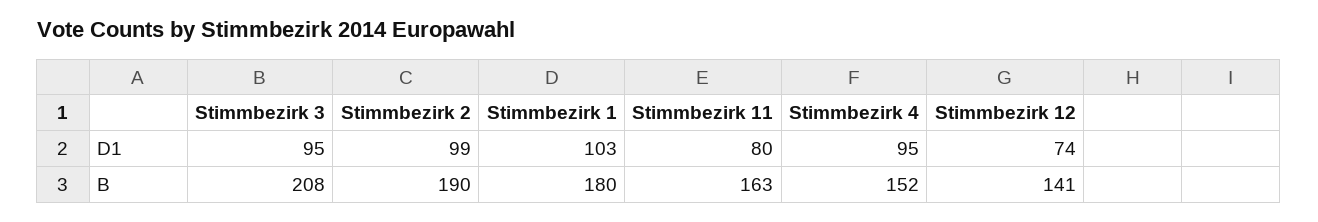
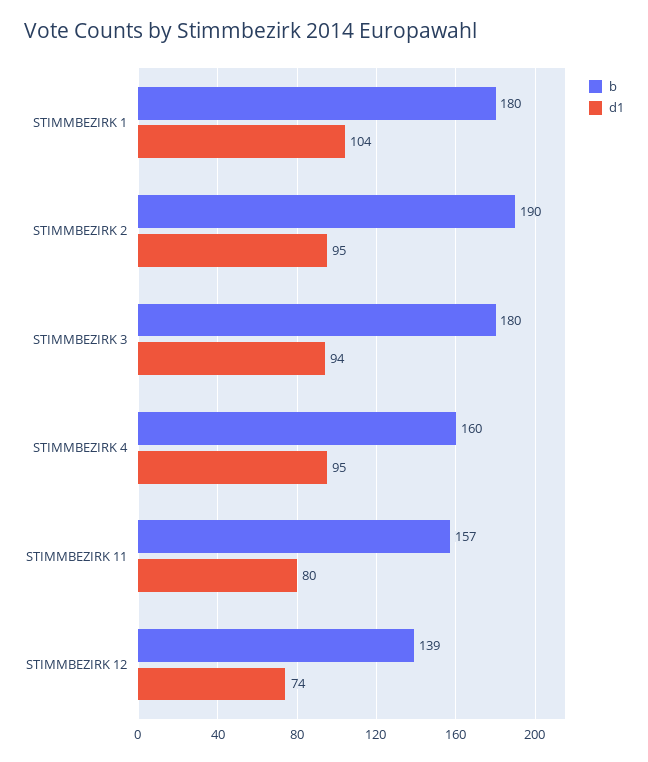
  {
    "D1": {
-     "Stimmbezirk 3": 95,
+     "Stimmbezirk 3": 94,
-     "Stimmbezirk 2": 99,
+     "Stimmbezirk 2": 95,
-     "Stimmbezirk 1": 103,
+     "Stimmbezirk 1": 104,
      "Stimmbezirk 11": 80,
      "Stimmbezirk 4": 95,
      "Stimmbezirk 12": 74
    },
    "B": {
-     "Stimmbezirk 3": 208,
+     "Stimmbezirk 3": 180,
      "Stimmbezirk 2": 190,
      "Stimmbezirk 1": 180,
-     "Stimmbezirk 11": 163,
+     "Stimmbezirk 11": 157,
-     "Stimmbezirk 4": 152,
+     "Stimmbezirk 4": 160,
-     "Stimmbezirk 12": 141
+     "Stimmbezirk 12": 139
    }
  }

